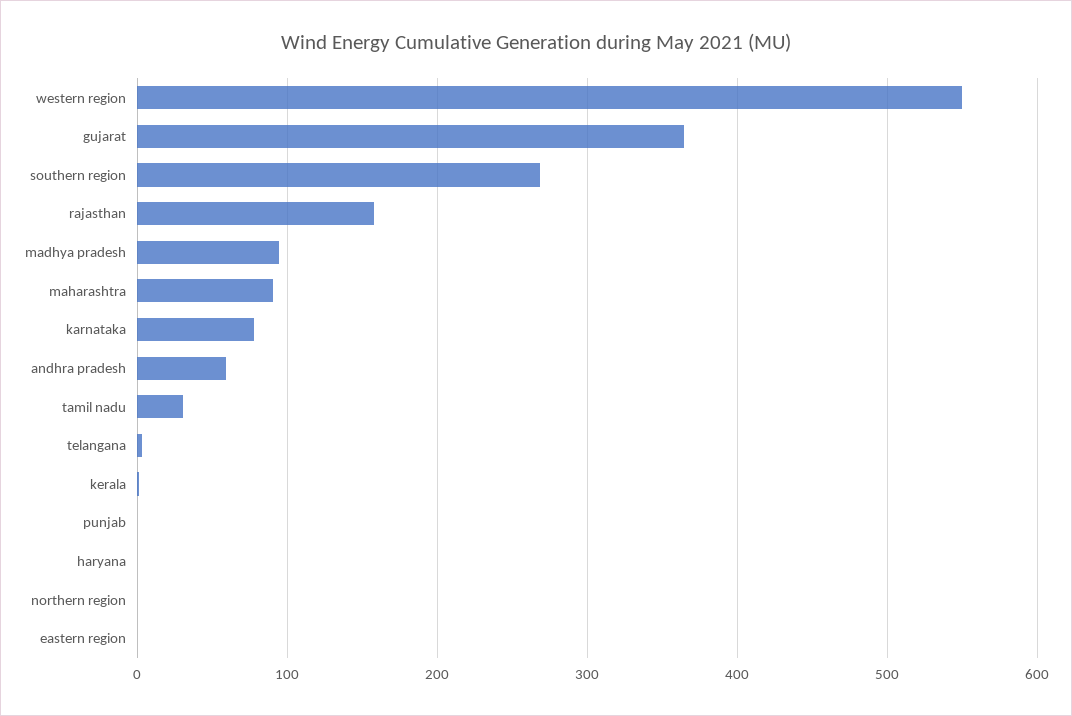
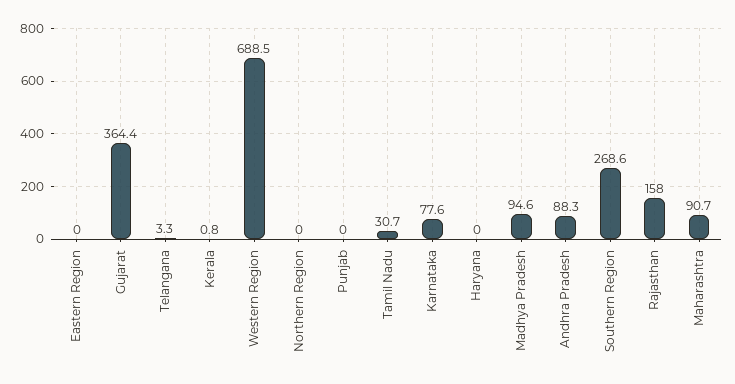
  {
-   "western region": 550,
+   "western region": 688.5,
    "gujarat": 364.4,
    "southern region": 268.6,
    "rajasthan": 158,
    "madhya pradesh": 94.6,
    "maharashtra": 90.7,
    "karnataka": 77.6,
-   "andhra pradesh": 60,
+   "andhra pradesh": 88.3,
    "tamil nadu": 30.7,
    "telangana": 3.3,
    "kerala": 0.8,
    "punjab": 0,
    "haryana": 0,
    "northern region": 0,
    "eastern region": 0
  }

